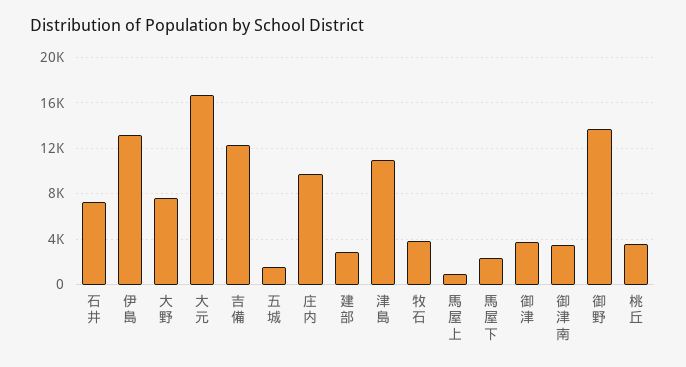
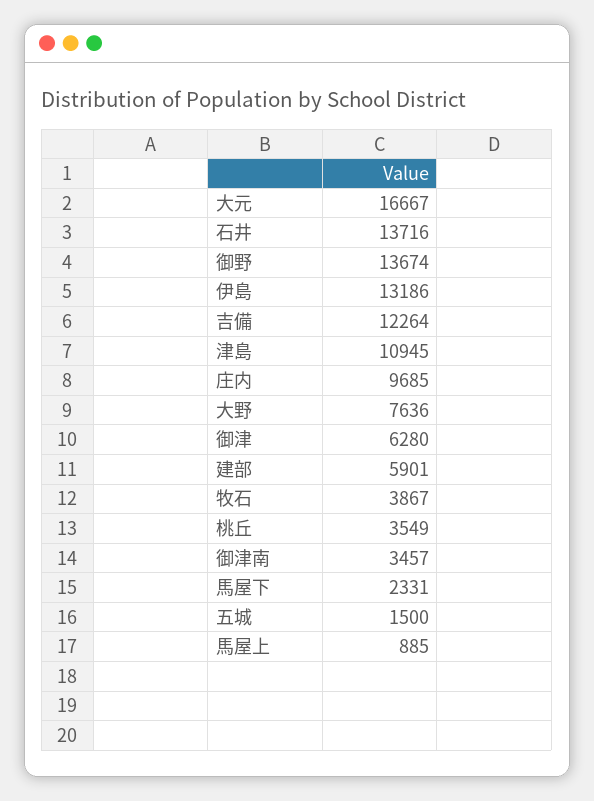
  {
-   "石井": 7000,
+   "石井": 13716,
    "伊島": 13186,
    "大野": 7636,
    "大元": 16667,
    "吉備": 12264,
    "五城": 1500,
    "庄内": 9685,
-   "建部": 3000,
+   "建部": 5901,
    "津島": 10945,
    "牧石": 3867,
    "馬屋上": 885,
    "馬屋下": 2331,
-   "御津": 4000,
+   "御津": 6280,
    "御津南": 3457,
    "御野": 13674,
    "桃丘": 3549
  }

